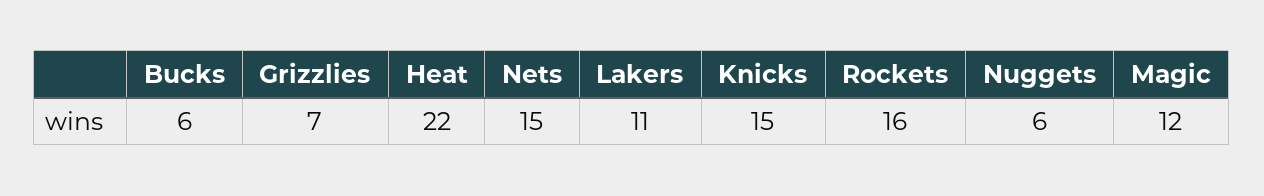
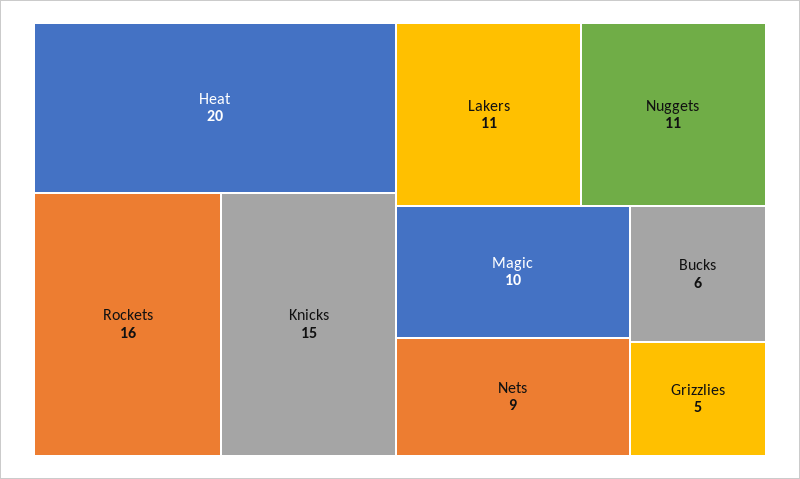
  {
    "Bucks": 6,
-   "Grizzlies": 7,
+   "Grizzlies": 5,
-   "Heat": 22,
+   "Heat": 20,
-   "Nets": 15,
+   "Nets": 9,
    "Lakers": 11,
    "Knicks": 15,
    "Rockets": 16,
-   "Nuggets": 6,
+   "Nuggets": 11,
-   "Magic": 12
+   "Magic": 10
  }

